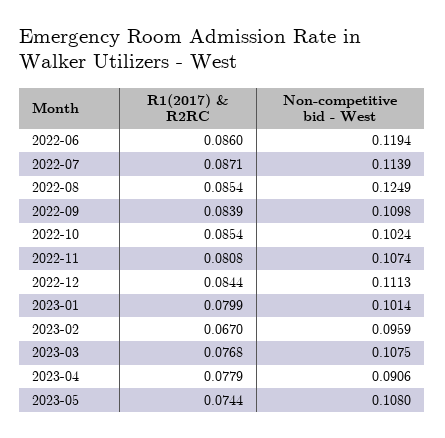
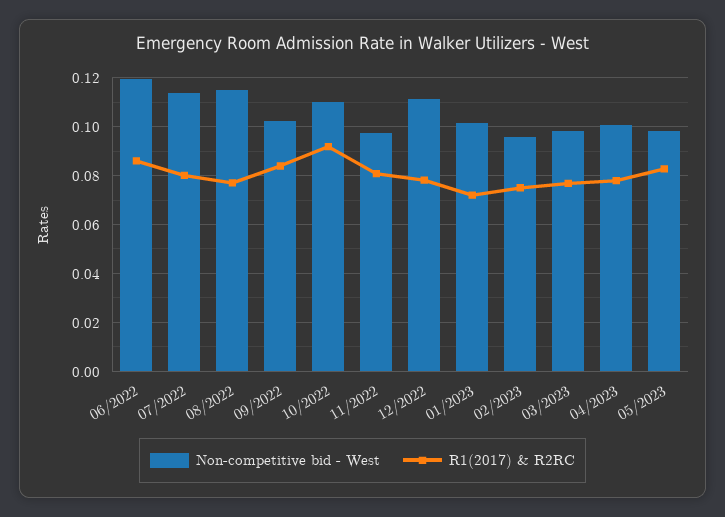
  {
    "R1(2017) & R2RC": {
      "2022-06": 0.086,
-     "2022-07": 0.0871,
+     "2022-07": 0.08,
-     "2022-08": 0.0854,
+     "2022-08": 0.0775,
      "2022-09": 0.0839,
-     "2022-10": 0.0854,
+     "2022-10": 0.0925,
      "2022-11": 0.0808,
-     "2022-12": 0.0844,
+     "2022-12": 0.0775,
-     "2023-01": 0.0799,
+     "2023-01": 0.0725,
-     "2023-02": 0.067,
+     "2023-02": 0.075,
      "2023-03": 0.0768,
      "2023-04": 0.0779,
-     "2023-05": 0.0744
+     "2023-05": 0.0825
    },
    "Non-competitive bid - West": {
      "2022-06": 0.1194,
      "2022-07": 0.1139,
-     "2022-08": 0.1249,
+     "2022-08": 0.115,
-     "2022-09": 0.1098,
+     "2022-09": 0.1025,
-     "2022-10": 0.1024,
+     "2022-10": 0.11,
-     "2022-11": 0.1074,
+     "2022-11": 0.0975,
      "2022-12": 0.1113,
      "2023-01": 0.1014,
      "2023-02": 0.0959,
-     "2023-03": 0.1075,
+     "2023-03": 0.0975,
-     "2023-04": 0.0906,
+     "2023-04": 0.1,
-     "2023-05": 0.108
+     "2023-05": 0.0975
    }
  }

